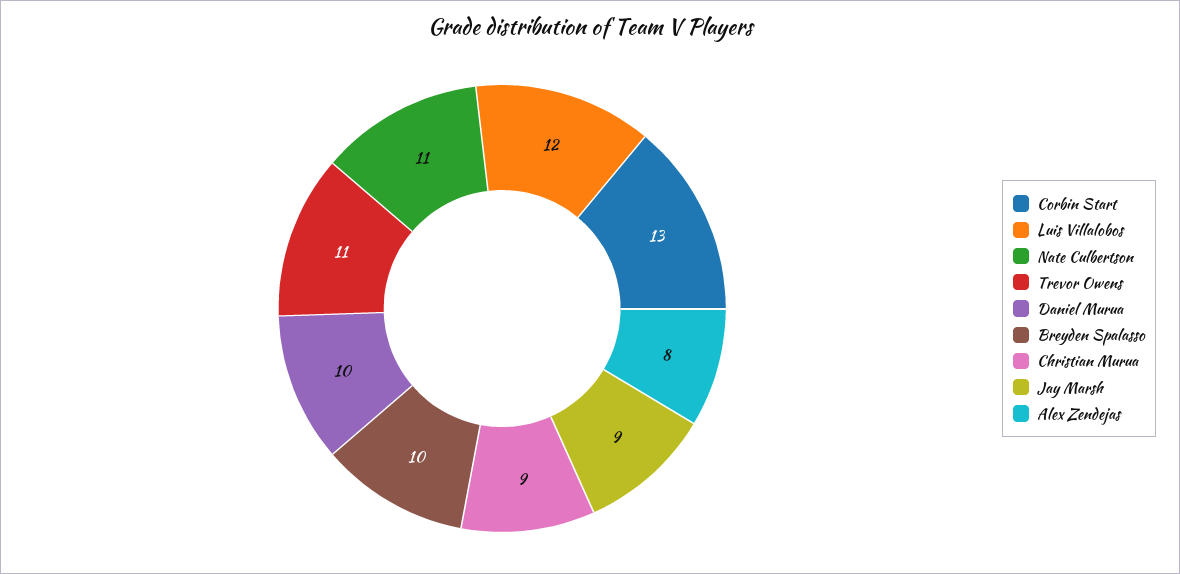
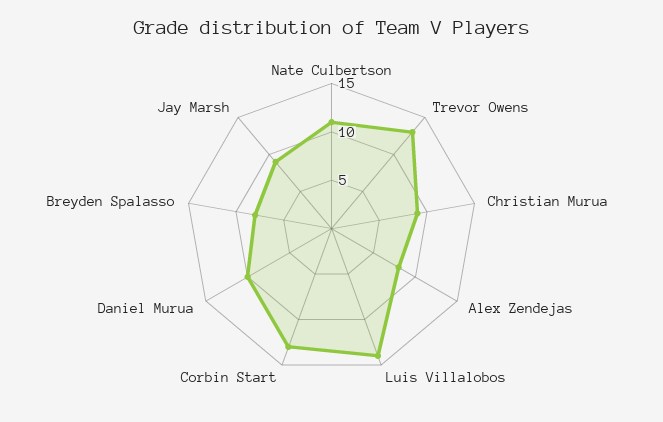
  {
    "Corbin Start": 13,
-   "Luis Villalobos": 12,
+   "Luis Villalobos": 14,
    "Nate Culbertson": 11,
-   "Trevor Owens": 11,
+   "Trevor Owens": 13,
    "Daniel Murua": 10,
-   "Breyden Spalasso": 10,
+   "Breyden Spalasso": 8,
    "Christian Murua": 9,
    "Jay Marsh": 9,
    "Alex Zendejas": 8
  }

